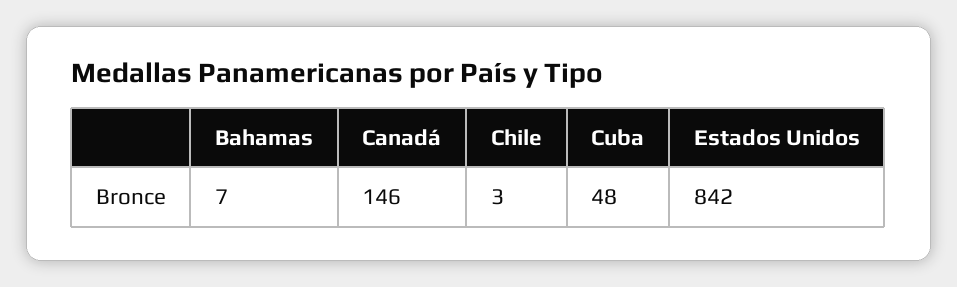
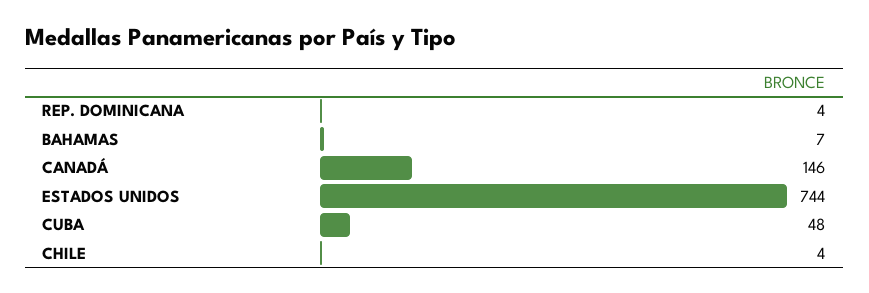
  {
    "Bahamas": 7,
    "Canadá": 146,
-   "Chile": 3,
+   "Chile": 4,
    "Cuba": 48,
-   "Estados Unidos": 842
+   "Estados Unidos": 744,
+   "REP. DOMINICANA": 4
  }

